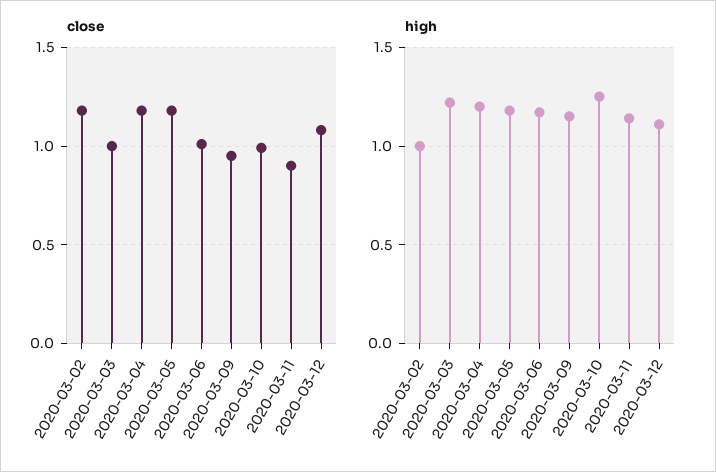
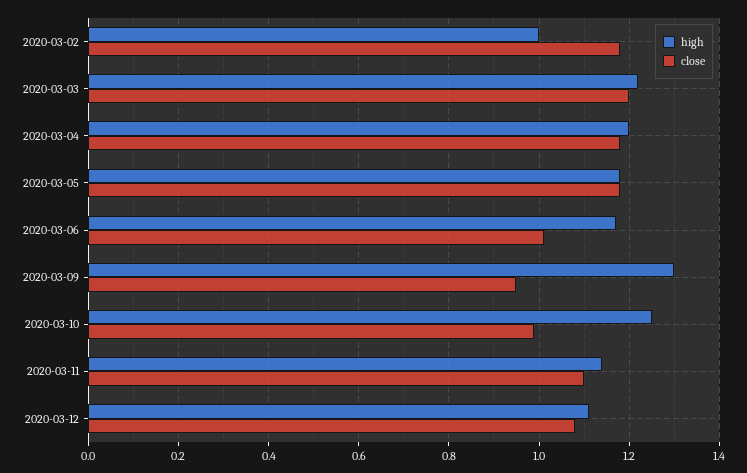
  {
    "close": {
      "2020-03-02": 1.2,
-     "2020-03-03": 1,
+     "2020-03-03": 1.2,
      "2020-03-04": 1.2,
      "2020-03-05": 1.2,
      "2020-03-06": 1,
      "2020-03-09": 0.95,
      "2020-03-10": 1,
-     "2020-03-11": 0.9,
+     "2020-03-11": 1.1,
      "2020-03-12": 1.1
    },
    "high": {
      "2020-03-02": 1,
      "2020-03-03": 1.2,
      "2020-03-04": 1.2,
      "2020-03-05": 1.2,
      "2020-03-06": 1.15,
-     "2020-03-09": 1.15,
+     "2020-03-09": 1.3,
      "2020-03-10": 1.25,
      "2020-03-11": 1.15,
      "2020-03-12": 1.1
    }
  }

